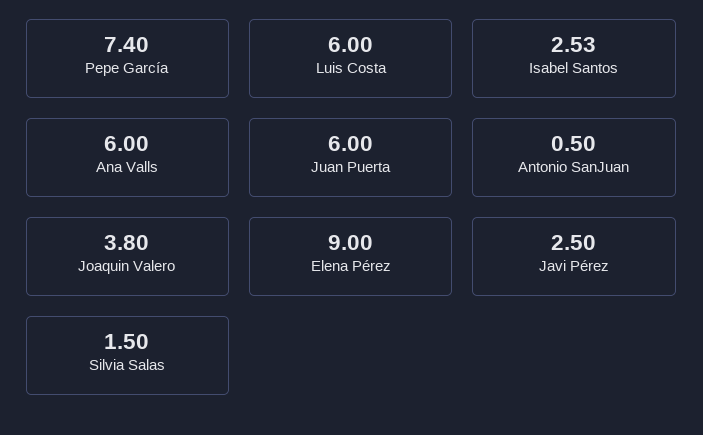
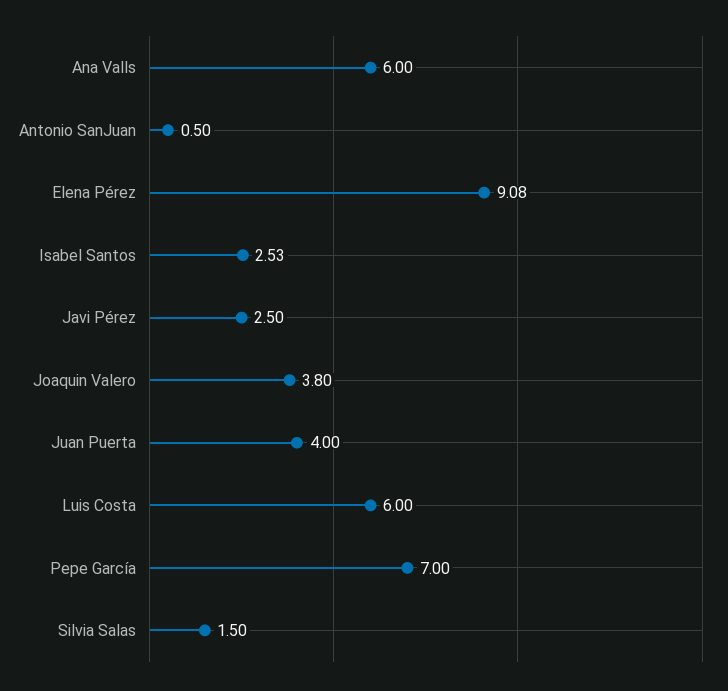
  {
-   "Pepe García": 7.4,
+   "Pepe García": 7,
    "Luis Costa": 6,
    "Isabel Santos": 2.53,
    "Ana Valls": 6,
-   "Juan Puerta": 6,
+   "Juan Puerta": 4,
    "Antonio SanJuan": 0.5,
    "Joaquin Valero": 3.8,
-   "Elena Pérez": 9,
+   "Elena Pérez": 9.08,
    "Javi Pérez": 2.5,
    "Silvia Salas": 1.5
  }

